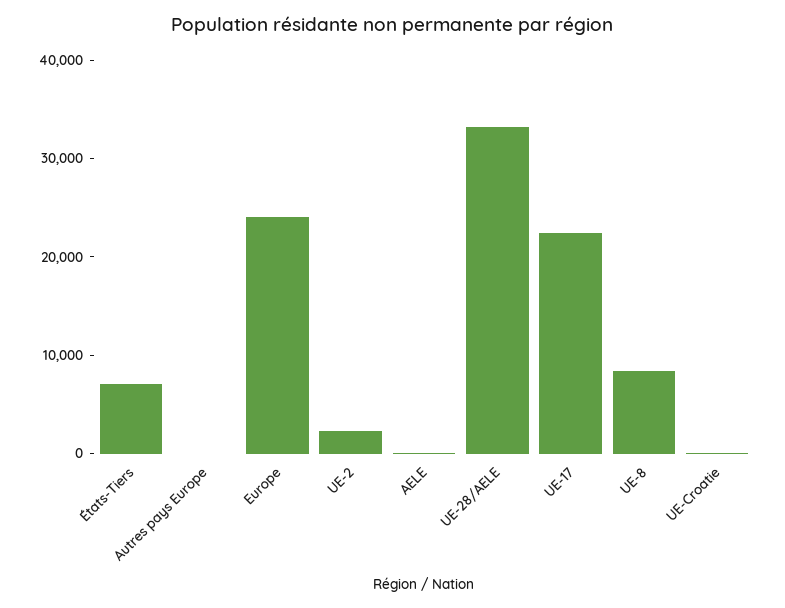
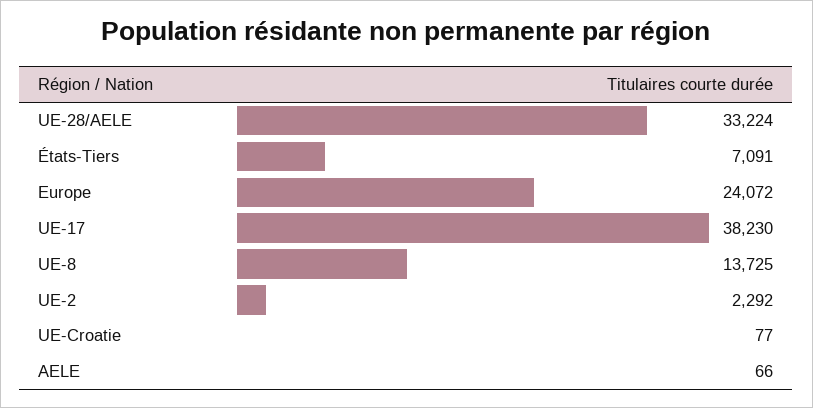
  {
    "États-Tiers": 7091,
-   "Autres pays Europe": 0,
    "Europe": 24072,
    "UE-2": 2292,
    "AELE": 66,
    "UE-28/AELE": 33224,
-   "UE-17": 22000,
+   "UE-17": 38230,
-   "UE-8": 8000,
+   "UE-8": 13725,
    "UE-Croatie": 77
  }

